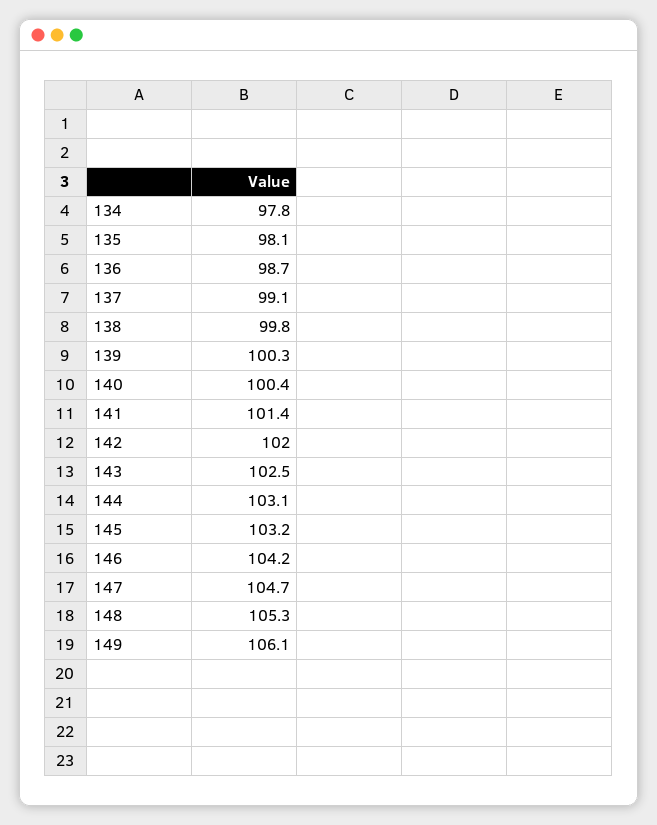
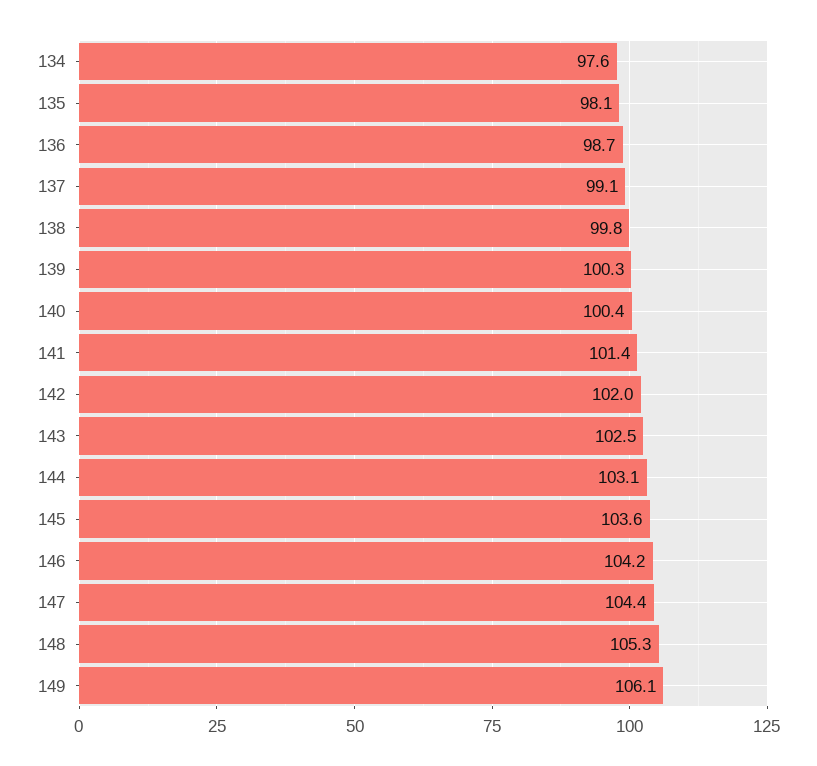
  {
-   "134": 97.8,
+   "134": 97.6,
    "135": 98.1,
    "136": 98.7,
    "137": 99.1,
    "138": 99.8,
    "139": 100.3,
    "140": 100.4,
    "141": 101.4,
    "142": 102,
    "143": 102.5,
    "144": 103.1,
-   "145": 103.2,
+   "145": 103.6,
    "146": 104.2,
-   "147": 104.7,
+   "147": 104.4,
    "148": 105.3,
    "149": 106.1
  }

